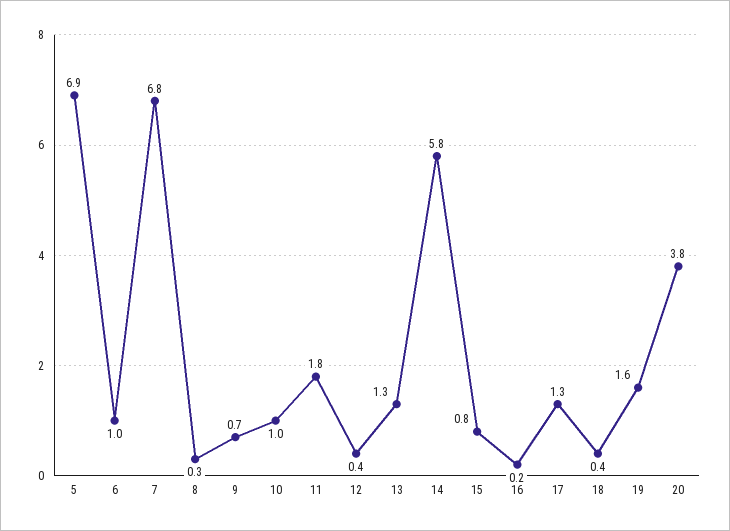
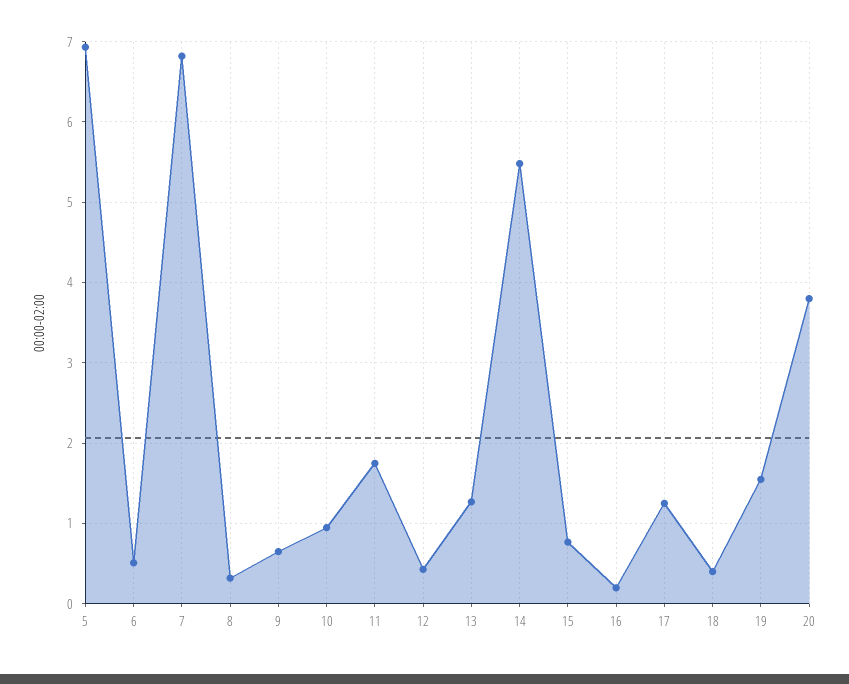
  {
    "5": 6.9,
-   "6": 1,
+   "6": 0.5,
    "7": 6.8,
    "8": 0.3,
    "9": 0.7,
    "10": 1,
    "11": 1.8,
    "12": 0.4,
    "13": 1.3,
-   "14": 5.8,
+   "14": 5.5,
    "15": 0.8,
    "16": 0.2,
    "17": 1.3,
    "18": 0.4,
    "19": 1.6,
    "20": 3.8
  }

